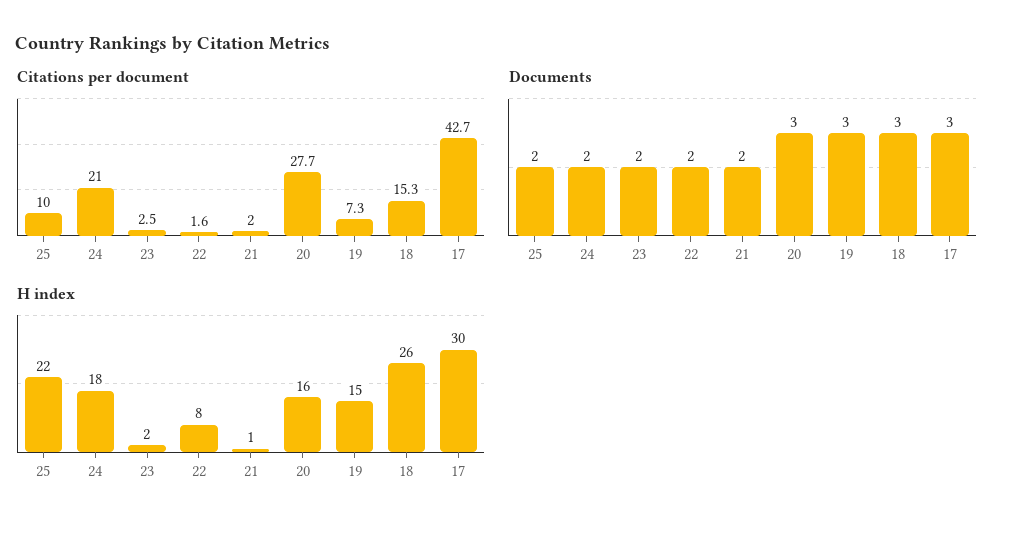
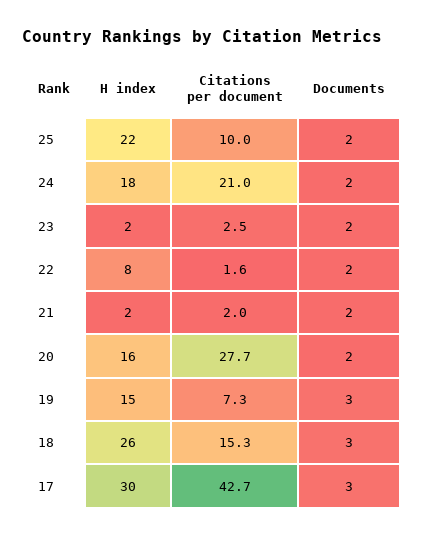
  {
    "Citations per document": {
      "25": 10,
      "24": 21,
      "23": 2.5,
      "22": 1.6,
      "21": 2,
      "20": 27.7,
      "19": 7.3,
      "18": 15.3,
      "17": 42.7
    },
    "Documents": {
      "25": 2,
      "24": 2,
      "23": 2,
      "22": 2,
      "21": 2,
-     "20": 3,
+     "20": 2,
      "19": 3,
      "18": 3,
      "17": 3
    },
    "H index": {
      "25": 22,
      "24": 18,
      "23": 2,
      "22": 8,
-     "21": 1,
+     "21": 2,
      "20": 16,
      "19": 15,
      "18": 26,
      "17": 30
    }
  }

